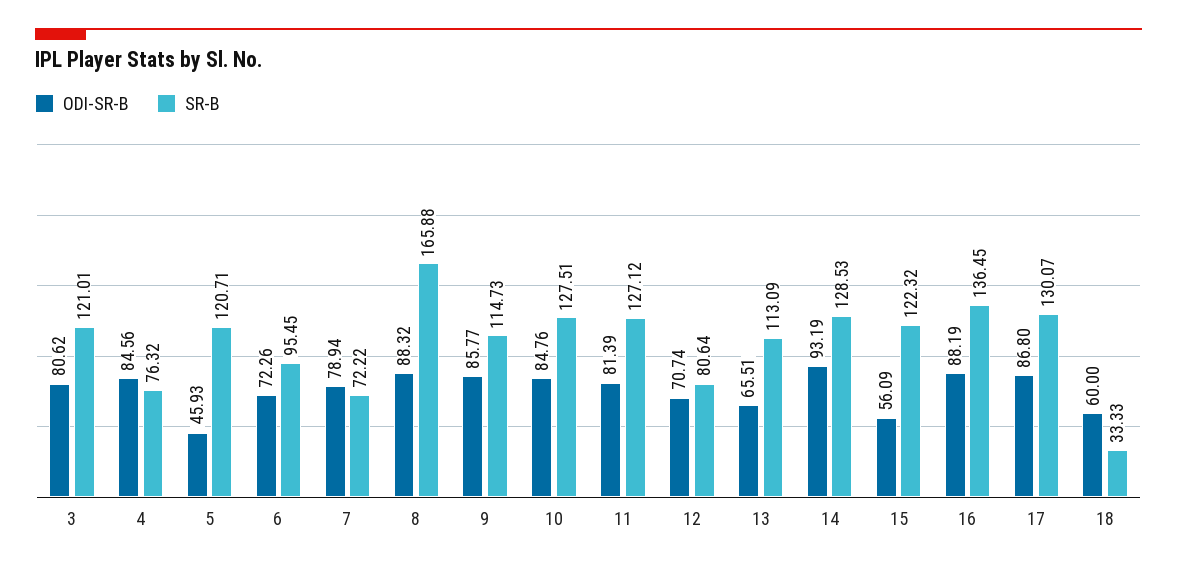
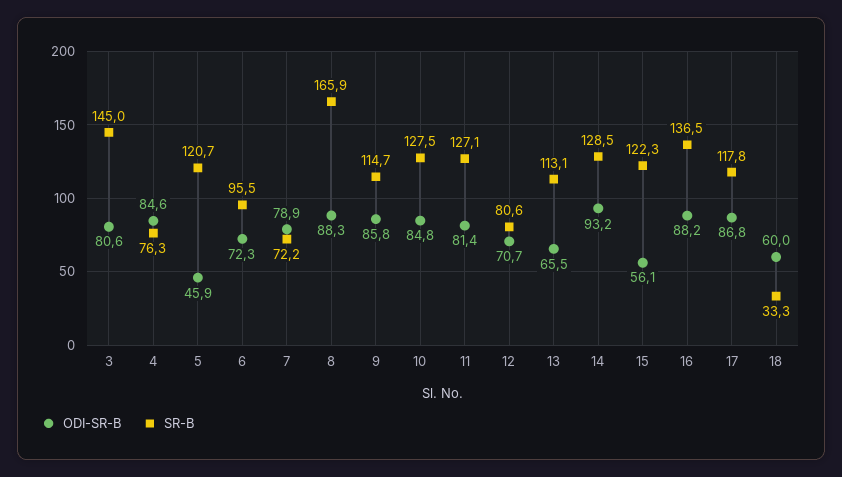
  {
    "ODI-SR-B": {
      "3": 80.62,
      "4": 84.56,
      "5": 45.93,
      "6": 72.26,
      "7": 78.94,
      "8": 88.32,
      "9": 85.77,
      "10": 84.76,
      "11": 81.39,
      "12": 70.74,
      "13": 65.51,
      "14": 93.19,
      "15": 56.09,
      "16": 88.19,
      "17": 86.8,
      "18": 60
    },
    "SR-B": {
-     "3": 121.01,
+     "3": 145,
      "4": 76.32,
      "5": 120.71,
      "6": 95.45,
      "7": 72.22,
      "8": 165.88,
      "9": 114.73,
      "10": 127.51,
      "11": 127.12,
      "12": 80.64,
      "13": 113.09,
      "14": 128.53,
      "15": 122.32,
      "16": 136.45,
-     "17": 130.07,
+     "17": 117.8,
      "18": 33.33
    }
  }

